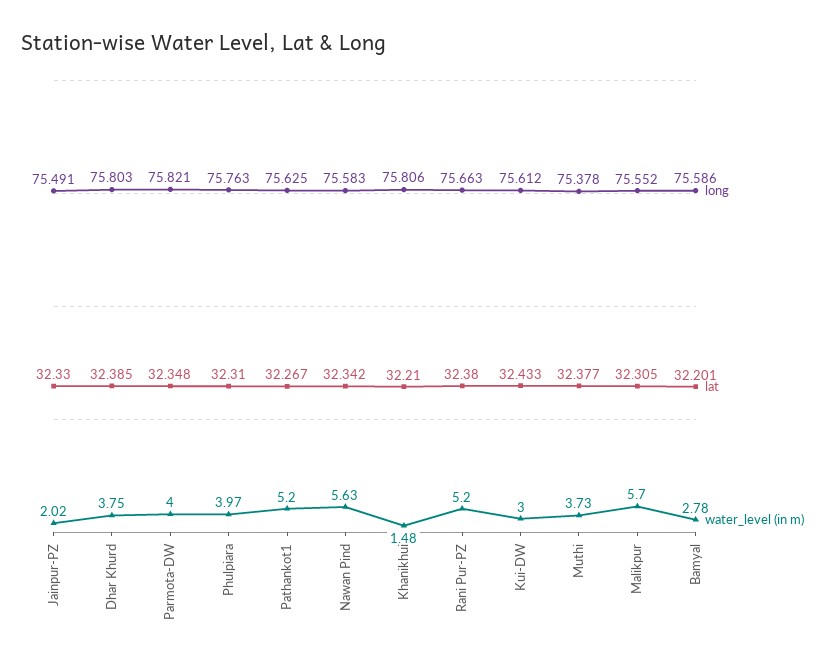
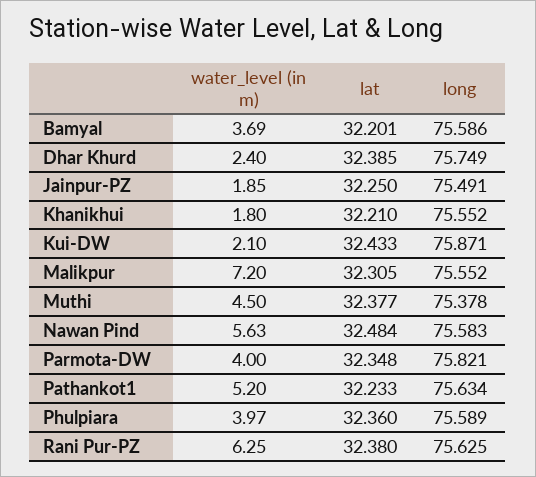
  {
    "long": {
      "Jainpur-PZ": 75.491,
-     "Dhar Khurd": 75.803,
+     "Dhar Khurd": 75.749,
      "Parmota-DW": 75.821,
-     "Phulpiara": 75.763,
+     "Phulpiara": 75.589,
-     "Pathankot1": 75.625,
+     "Pathankot1": 75.634,
      "Nawan Pind": 75.583,
-     "Khanikhui": 75.806,
+     "Khanikhui": 75.552,
-     "Rani Pur-PZ": 75.663,
+     "Rani Pur-PZ": 75.625,
-     "Kui-DW": 75.612,
+     "Kui-DW": 75.871,
      "Muthi": 75.378,
      "Malikpur": 75.552,
      "Bamyal": 75.586
    },
    "lat": {
-     "Jainpur-PZ": 32.33,
+     "Jainpur-PZ": 32.25,
      "Dhar Khurd": 32.385,
      "Parmota-DW": 32.348,
-     "Phulpiara": 32.31,
+     "Phulpiara": 32.36,
-     "Pathankot1": 32.267,
+     "Pathankot1": 32.233,
-     "Nawan Pind": 32.342,
+     "Nawan Pind": 32.484,
      "Khanikhui": 32.21,
      "Rani Pur-PZ": 32.38,
      "Kui-DW": 32.433,
      "Muthi": 32.377,
      "Malikpur": 32.305,
      "Bamyal": 32.201
    },
    "water_level (in m)": {
-     "Jainpur-PZ": 2.02,
+     "Jainpur-PZ": 1.85,
-     "Dhar Khurd": 3.75,
+     "Dhar Khurd": 2.4,
      "Parmota-DW": 4,
      "Phulpiara": 3.97,
      "Pathankot1": 5.2,
      "Nawan Pind": 5.63,
-     "Khanikhui": 1.48,
+     "Khanikhui": 1.8,
-     "Rani Pur-PZ": 5.2,
+     "Rani Pur-PZ": 6.25,
-     "Kui-DW": 3,
+     "Kui-DW": 2.1,
-     "Muthi": 3.73,
+     "Muthi": 4.5,
-     "Malikpur": 5.7,
+     "Malikpur": 7.2,
-     "Bamyal": 2.78
+     "Bamyal": 3.69
    }
  }

